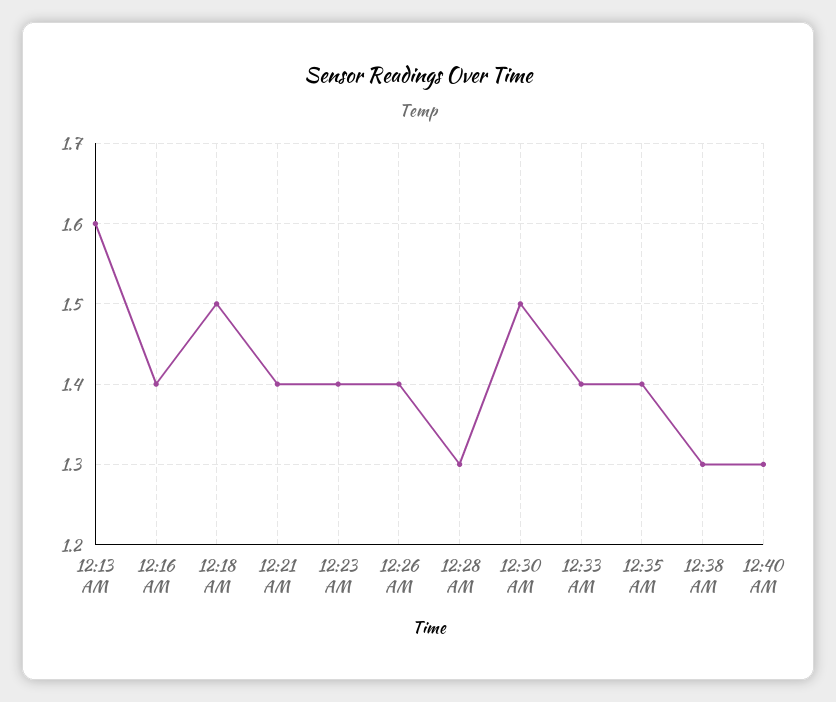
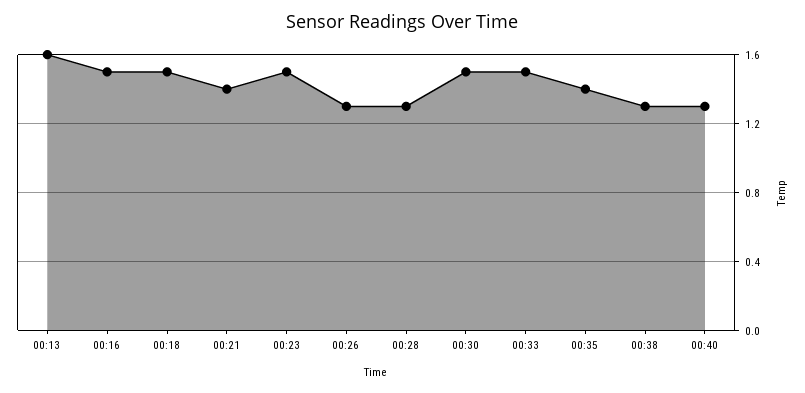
  {
    "12:13 AM": 1.6,
-   "12:16 AM": 1.4,
+   "12:16 AM": 1.5,
    "12:18 AM": 1.5,
    "12:21 AM": 1.4,
-   "12:23 AM": 1.4,
+   "12:23 AM": 1.5,
-   "12:26 AM": 1.4,
+   "12:26 AM": 1.3,
    "12:28 AM": 1.3,
    "12:30 AM": 1.5,
-   "12:33 AM": 1.4,
+   "12:33 AM": 1.5,
    "12:35 AM": 1.4,
    "12:38 AM": 1.3,
    "12:40 AM": 1.3
  }

